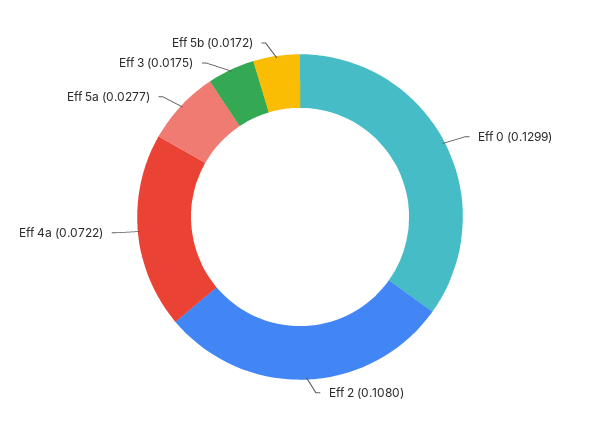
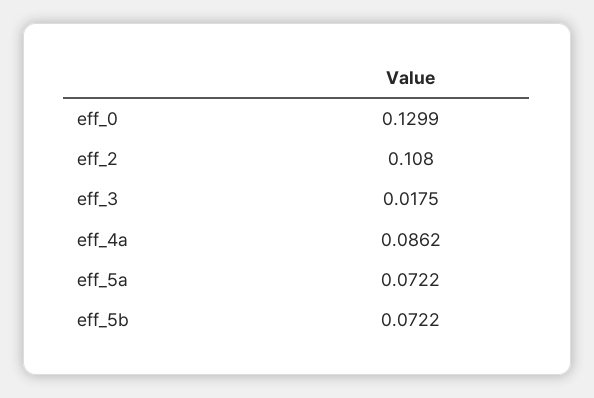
  {
    "Eff 0": 0.1299,
    "Eff 2": 0.108,
-   "Eff 4a": 0.0722,
+   "Eff 4a": 0.0862,
-   "Eff 5a": 0.0277,
+   "Eff 5a": 0.0722,
    "Eff 3": 0.0175,
-   "Eff 5b": 0.0172
+   "Eff 5b": 0.0722
  }

